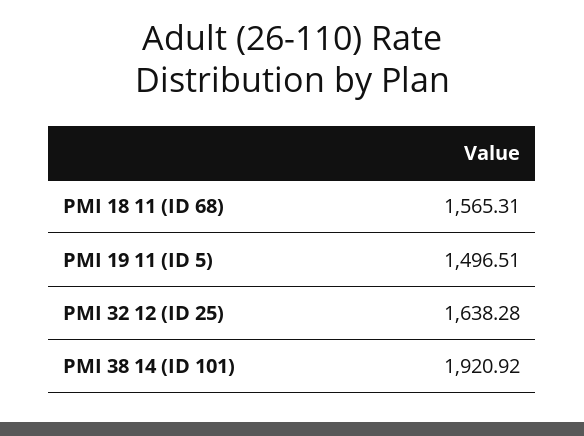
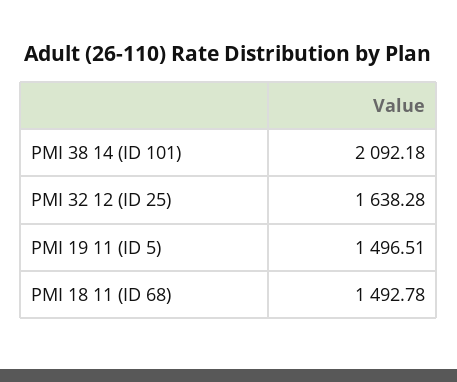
  {
-   "PMI 18 11 (ID 68)": 1565.31,
+   "PMI 18 11 (ID 68)": 1492.78,
    "PMI 19 11 (ID 5)": 1496.51,
    "PMI 32 12 (ID 25)": 1638.28,
-   "PMI 38 14 (ID 101)": 1920.92
+   "PMI 38 14 (ID 101)": 2092.18
  }

